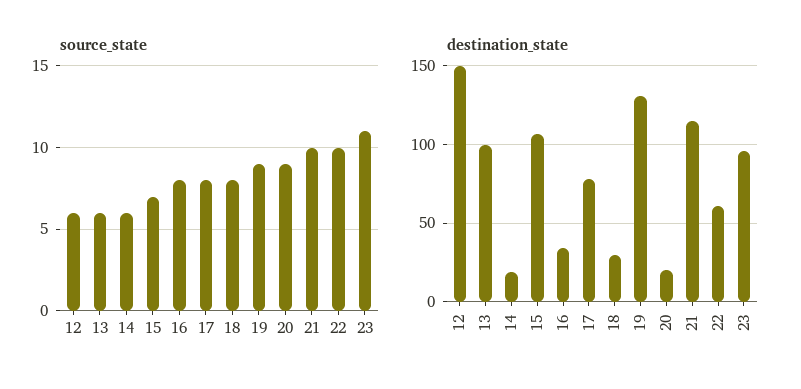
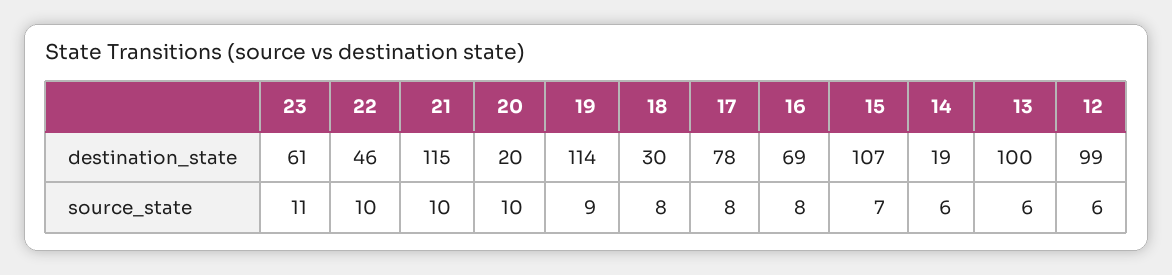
  {
    "source_state": {
      "12": 6,
      "13": 6,
      "14": 6,
      "15": 7,
      "16": 8,
      "17": 8,
      "18": 8,
      "19": 9,
-     "20": 9,
+     "20": 10,
      "21": 10,
      "22": 10,
      "23": 11
    },
    "destination_state": {
-     "12": 150,
+     "12": 99,
      "13": 100,
      "14": 19,
      "15": 107,
-     "16": 35,
+     "16": 69,
      "17": 78,
      "18": 30,
-     "19": 130,
+     "19": 114,
      "20": 20,
      "21": 115,
-     "22": 60,
+     "22": 46,
-     "23": 95
+     "23": 61
    }
  }

